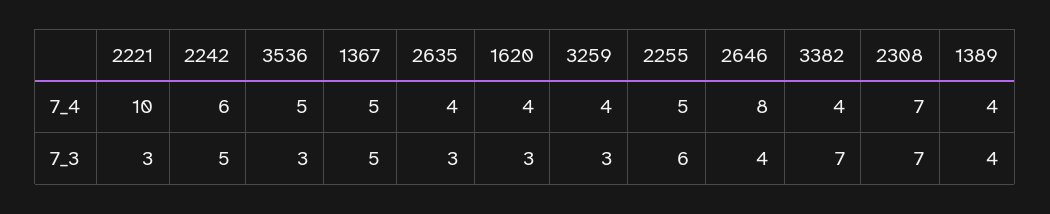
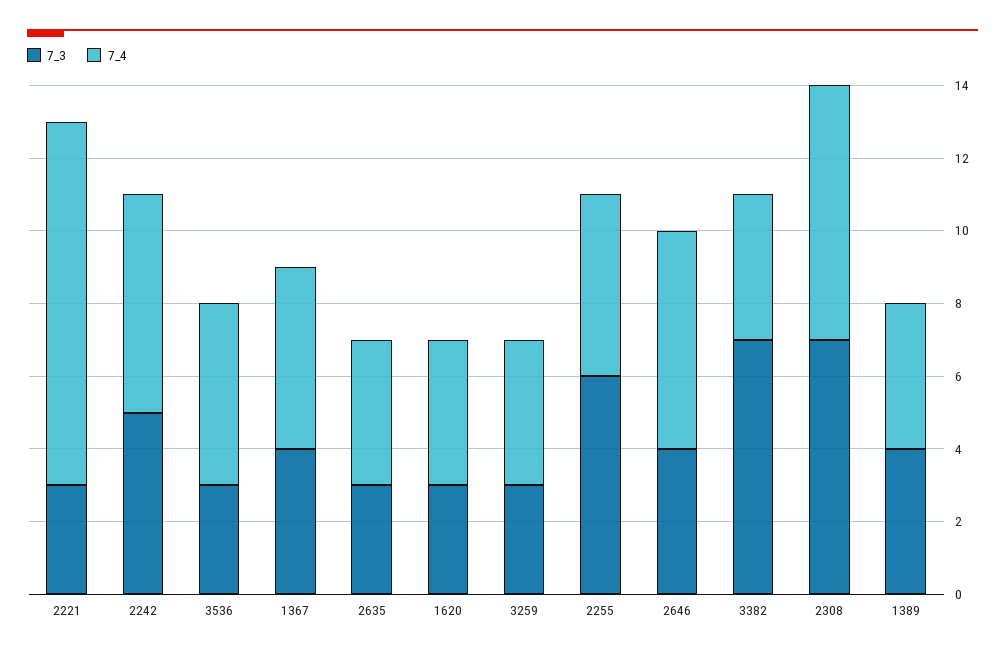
  {
    "7_4": {
      "2221": 10,
      "2242": 6,
      "3536": 5,
      "1367": 5,
      "2635": 4,
      "1620": 4,
      "3259": 4,
      "2255": 5,
-     "2646": 8,
+     "2646": 6,
      "3382": 4,
      "2308": 7,
      "1389": 4
    },
    "7_3": {
      "2221": 3,
      "2242": 5,
      "3536": 3,
-     "1367": 5,
+     "1367": 4,
      "2635": 3,
      "1620": 3,
      "3259": 3,
      "2255": 6,
      "2646": 4,
      "3382": 7,
      "2308": 7,
      "1389": 4
    }
  }

